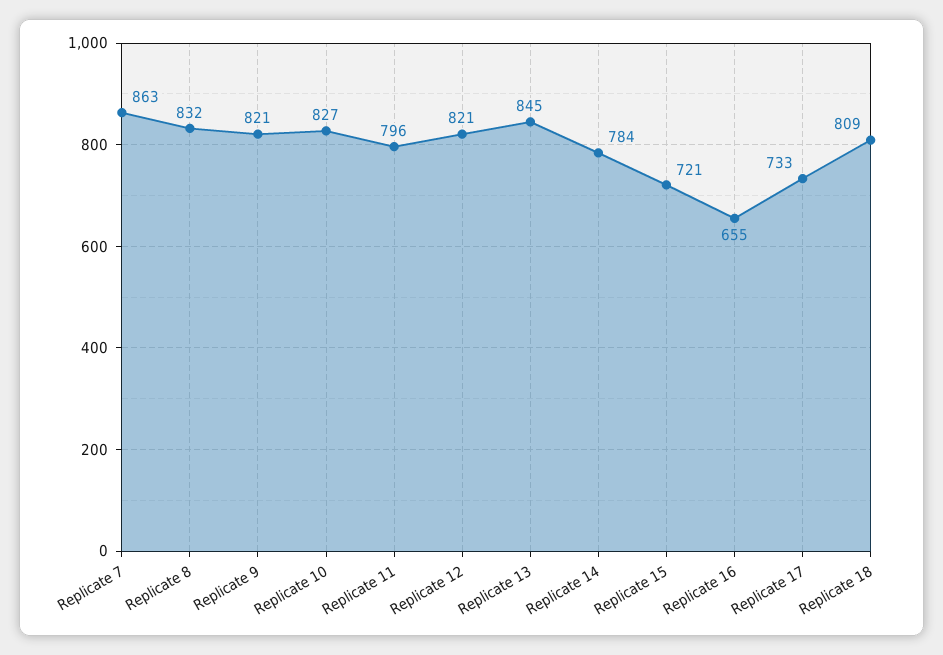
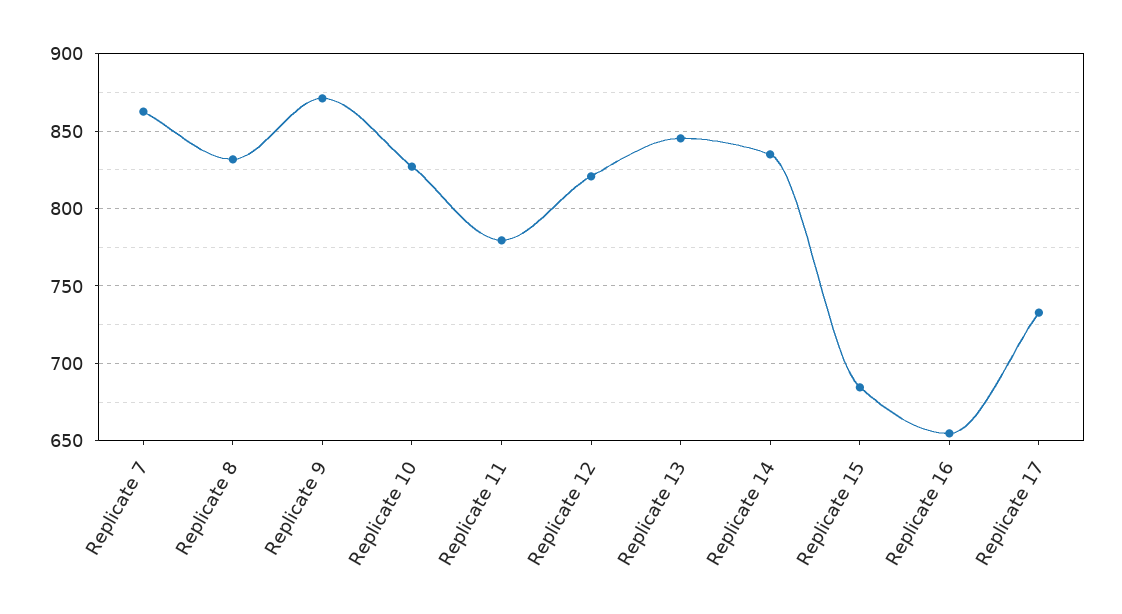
  {
    "Replicate 7": 863,
    "Replicate 8": 832,
-   "Replicate 9": 821,
+   "Replicate 9": 870,
    "Replicate 10": 827,
-   "Replicate 11": 796,
+   "Replicate 11": 780,
    "Replicate 12": 821,
    "Replicate 13": 845,
-   "Replicate 14": 784,
+   "Replicate 14": 835,
-   "Replicate 15": 721,
+   "Replicate 15": 685,
    "Replicate 16": 655,
-   "Replicate 17": 733,
+   "Replicate 17": 733
-   "Replicate 18": 809
  }

